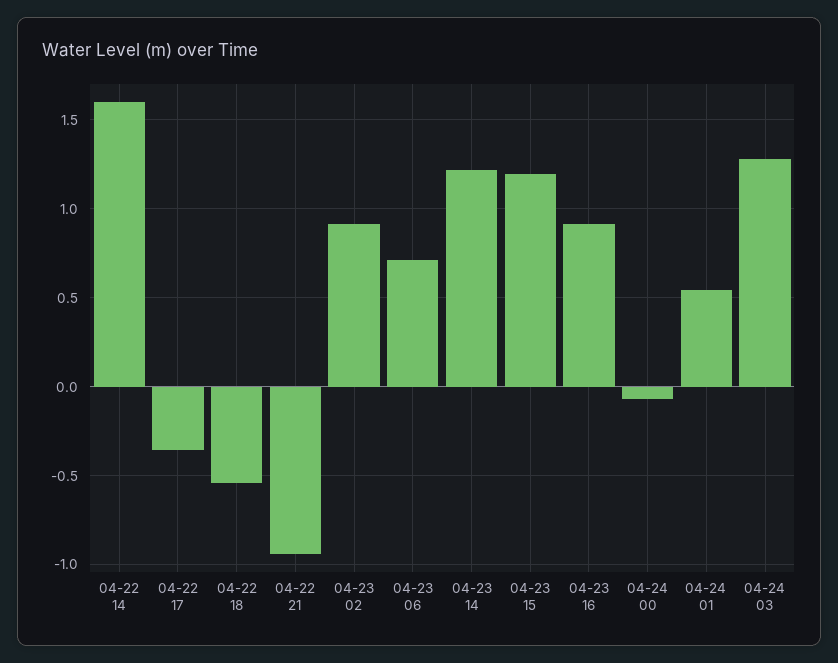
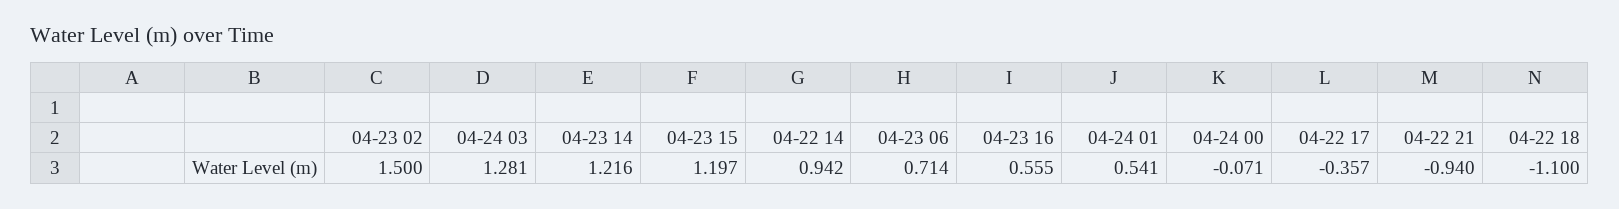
  {
-   "04-22 14": 1.6,
+   "04-22 14": 0.942,
    "04-22 17": -0.357,
-   "04-22 18": -0.55,
+   "04-22 18": -1.1,
    "04-22 21": -0.94,
-   "04-23 02": 0.9,
+   "04-23 02": 1.5,
    "04-23 06": 0.714,
    "04-23 14": 1.216,
    "04-23 15": 1.197,
-   "04-23 16": 0.9,
+   "04-23 16": 0.555,
    "04-24 00": -0.071,
    "04-24 01": 0.541,
    "04-24 03": 1.281
  }

